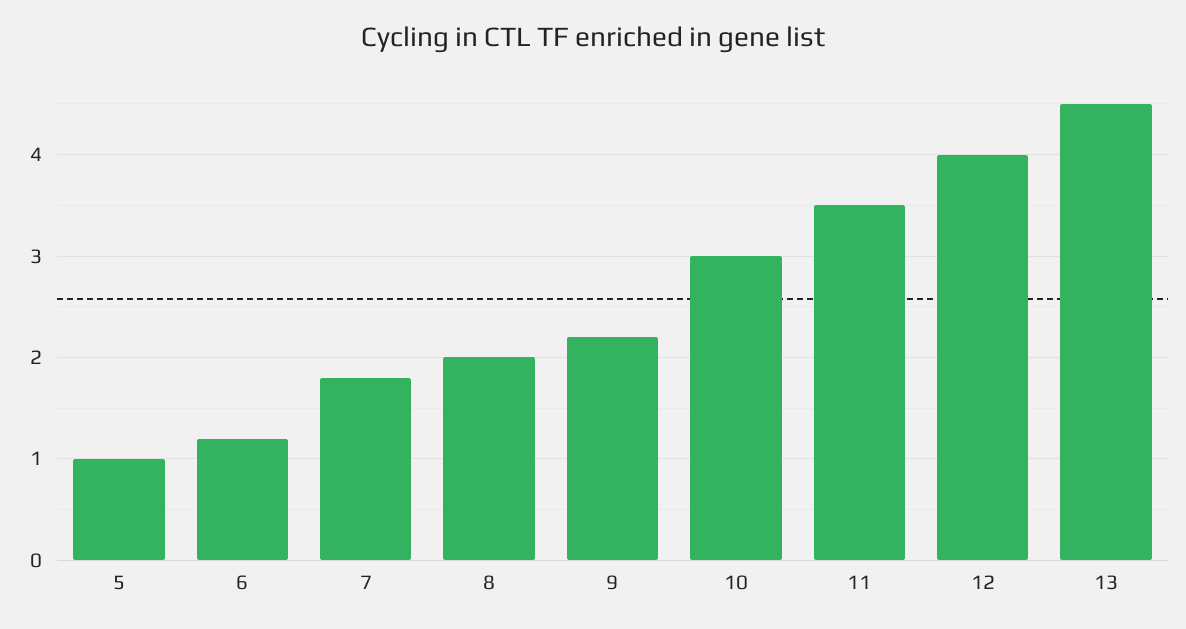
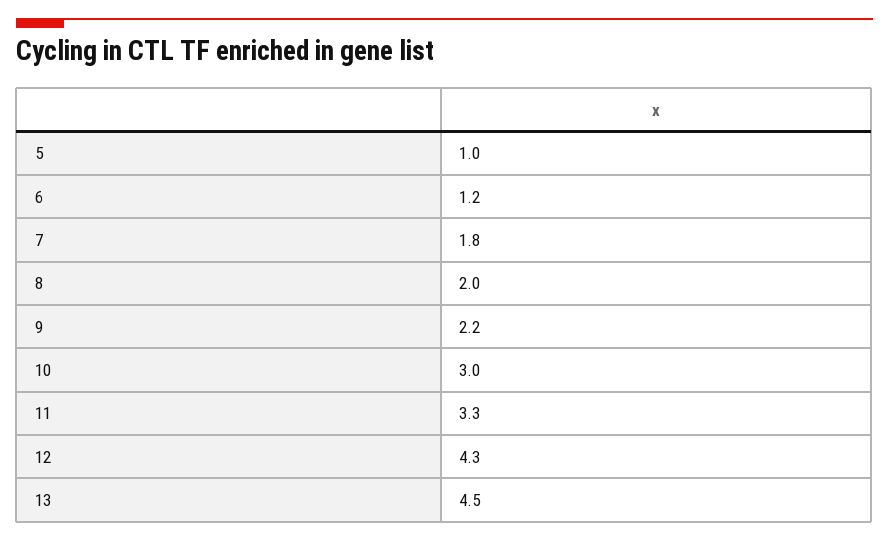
  {
    "5": 1,
    "6": 1.2,
    "7": 1.8,
    "8": 2,
    "9": 2.2,
    "10": 3,
-   "11": 3.5,
+   "11": 3.3,
-   "12": 4,
+   "12": 4.3,
    "13": 4.5
  }

